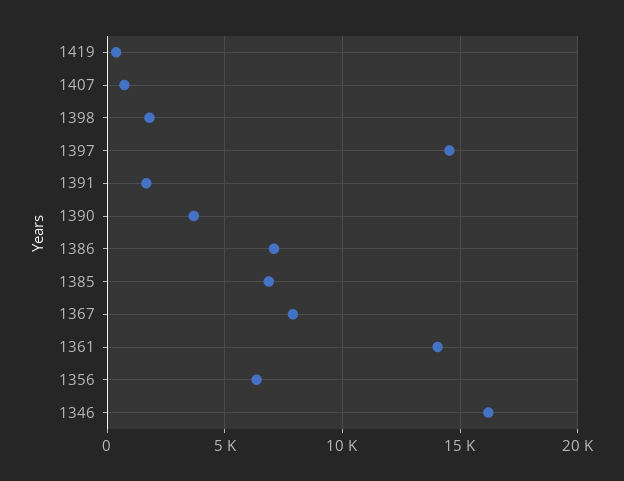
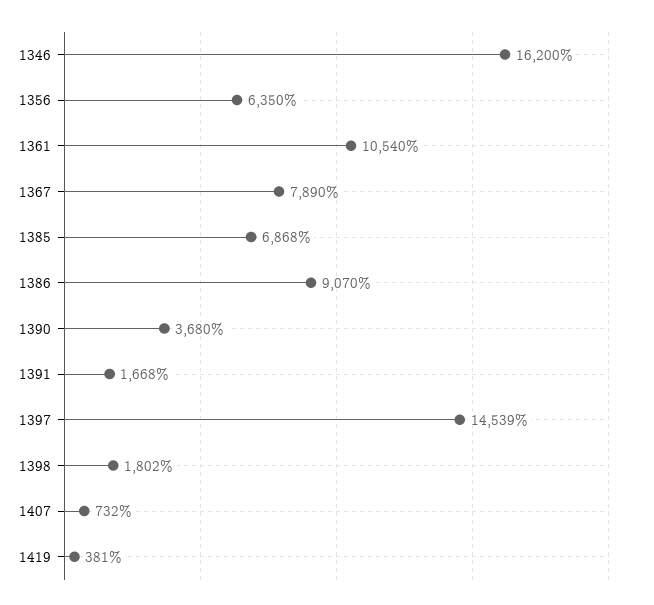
  {
    "1419": 381,
    "1407": 732,
    "1398": 1802,
    "1397": 14539,
    "1391": 1668,
    "1390": 3680,
-   "1386": 7000,
+   "1386": 9070,
    "1385": 6868,
    "1367": 7890,
-   "1361": 14000,
+   "1361": 10540,
    "1356": 6350,
    "1346": 16200
  }

